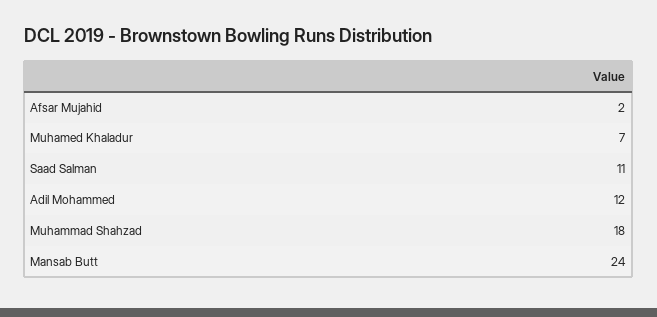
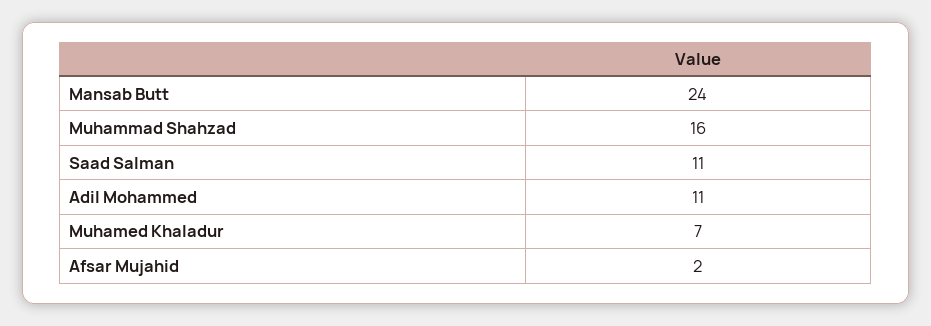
  {
    "Afsar Mujahid": 2,
    "Muhamed Khaladur": 7,
    "Saad Salman": 11,
-   "Adil Mohammed": 12,
+   "Adil Mohammed": 11,
-   "Muhammad Shahzad": 18,
+   "Muhammad Shahzad": 16,
    "Mansab Butt": 24
  }

